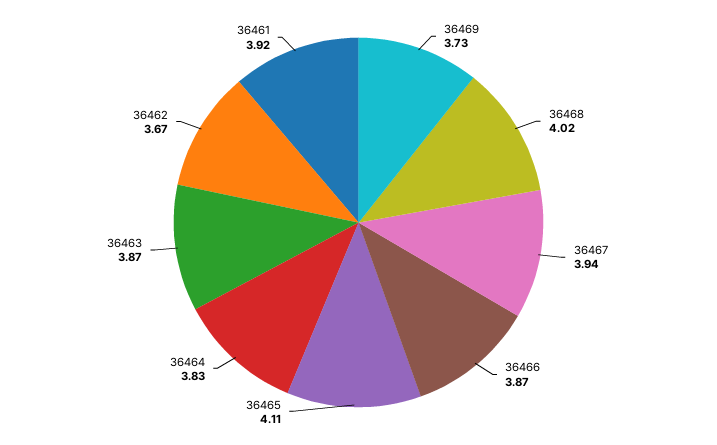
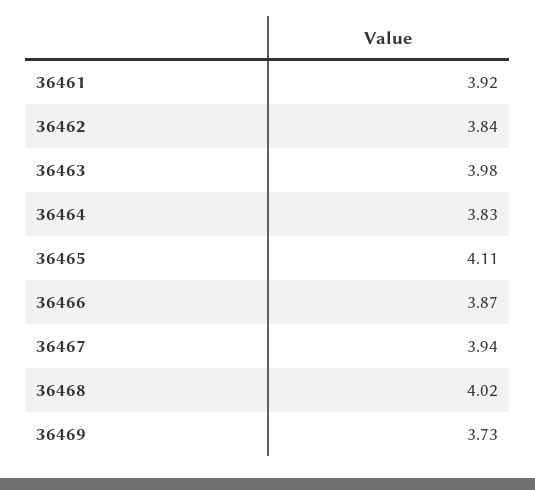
  {
    "36469": 3.73,
    "36468": 4.02,
    "36467": 3.94,
    "36466": 3.87,
    "36465": 4.11,
    "36464": 3.83,
-   "36463": 3.87,
+   "36463": 3.98,
-   "36462": 3.67,
+   "36462": 3.84,
    "36461": 3.92
  }

